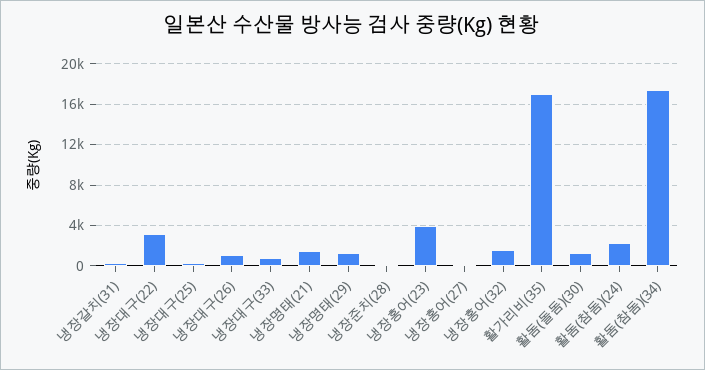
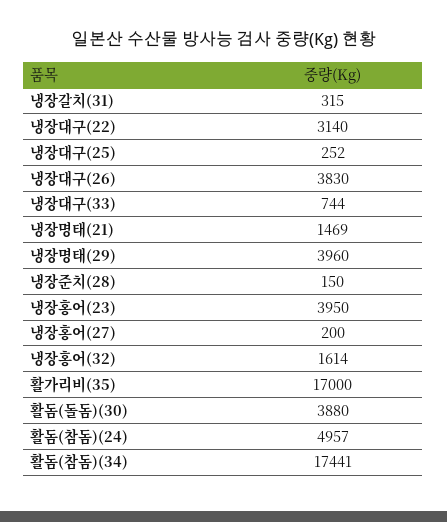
  {
    "냉장갈치(31)": 315,
    "냉장대구(22)": 3140,
    "냉장대구(25)": 252,
-   "냉장대구(26)": 1000,
+   "냉장대구(26)": 3830,
    "냉장대구(33)": 744,
    "냉장명태(21)": 1469,
-   "냉장명태(29)": 1000,
+   "냉장명태(29)": 3960,
    "냉장준치(28)": 150,
    "냉장홍어(23)": 3950,
    "냉장홍어(27)": 200,
    "냉장홍어(32)": 1614,
    "활가리비(35)": 17000,
-   "활돔(돌돔)(30)": 1000,
+   "활돔(돌돔)(30)": 3880,
-   "활돔(참돔)(24)": 2000,
+   "활돔(참돔)(24)": 4957,
    "활돔(참돔)(34)": 17441
  }

